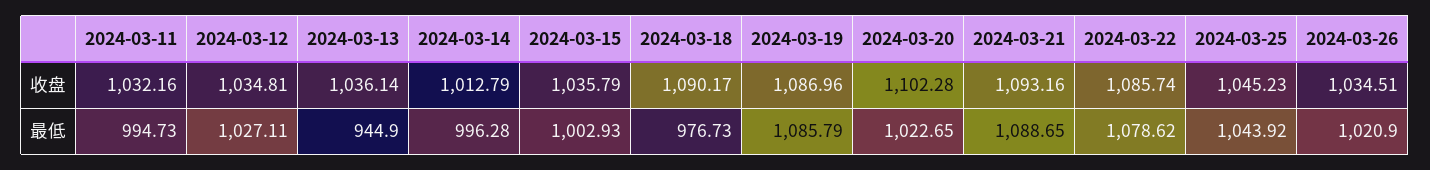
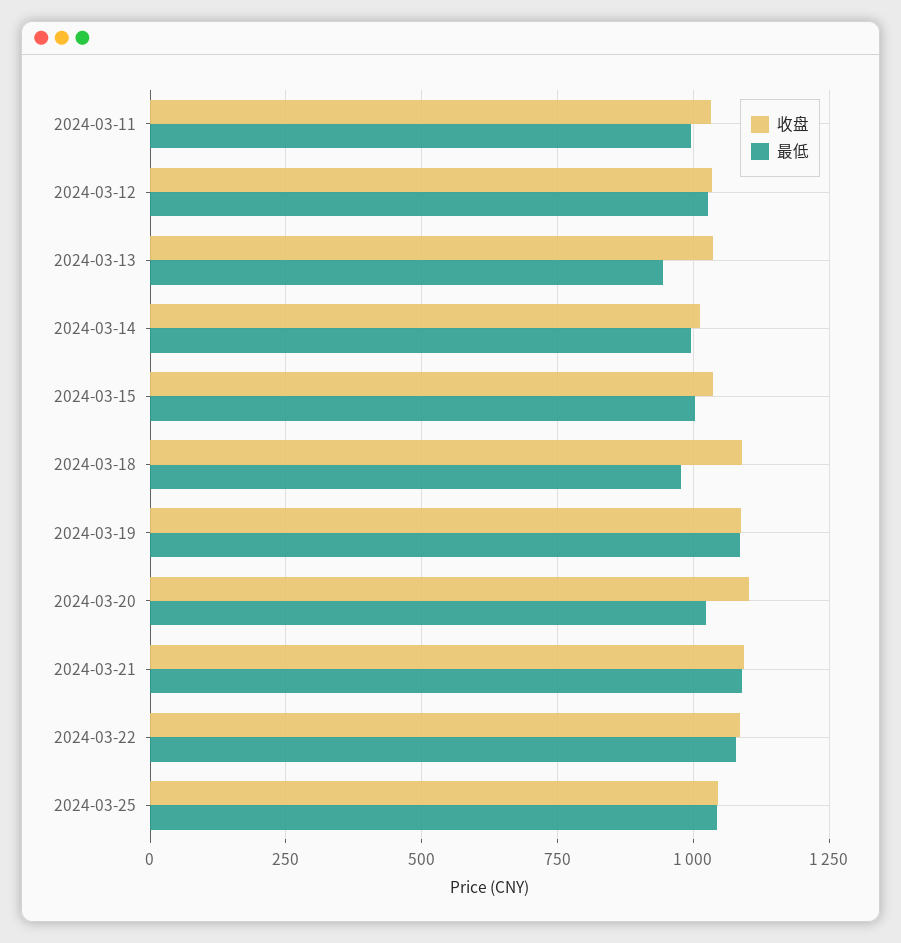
  {
    "收盘": {
      "2024-03-11": 1032.16,
      "2024-03-12": 1034.81,
      "2024-03-13": 1036.14,
      "2024-03-14": 1012.79,
      "2024-03-15": 1035.79,
      "2024-03-18": 1090.17,
      "2024-03-19": 1086.96,
      "2024-03-20": 1102.28,
      "2024-03-21": 1093.16,
      "2024-03-22": 1085.74,
-     "2024-03-25": 1045.23,
+     "2024-03-25": 1045.23
-     "2024-03-26": 1034.51
    },
    "最低": {
      "2024-03-11": 994.73,
      "2024-03-12": 1027.11,
      "2024-03-13": 944.9,
      "2024-03-14": 996.28,
      "2024-03-15": 1002.93,
      "2024-03-18": 976.73,
      "2024-03-19": 1085.79,
      "2024-03-20": 1022.65,
      "2024-03-21": 1088.65,
      "2024-03-22": 1078.62,
-     "2024-03-25": 1043.92,
+     "2024-03-25": 1043.92
-     "2024-03-26": 1020.9
    }
  }

